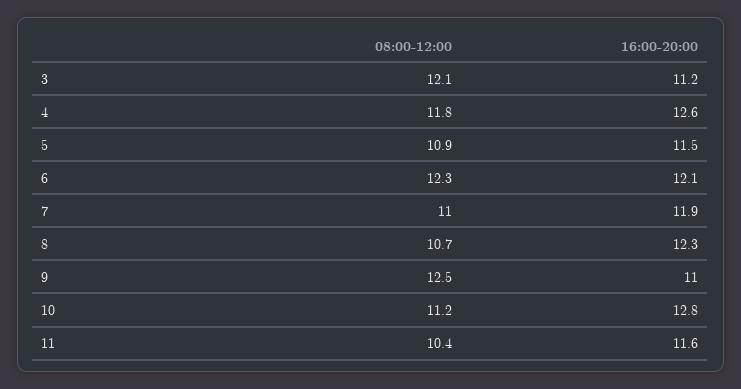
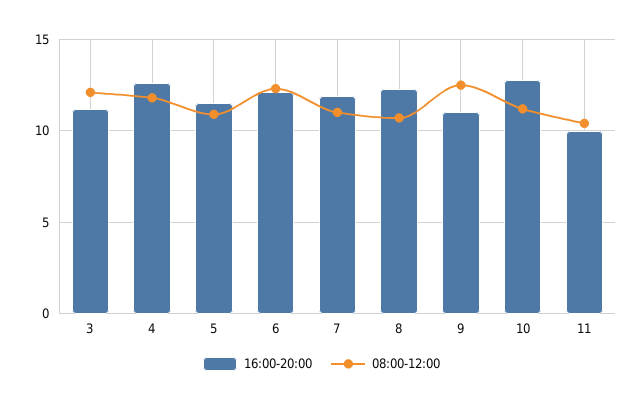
  {
    "08:00-12:00": {
      "3": 12.1,
      "4": 11.8,
      "5": 10.9,
      "6": 12.3,
      "7": 11,
      "8": 10.7,
      "9": 12.5,
      "10": 11.2,
      "11": 10.4
    },
    "16:00-20:00": {
      "3": 11.2,
      "4": 12.6,
      "5": 11.5,
      "6": 12.1,
      "7": 11.9,
      "8": 12.3,
      "9": 11,
      "10": 12.8,
-     "11": 11.6
+     "11": 10
    }
  }

